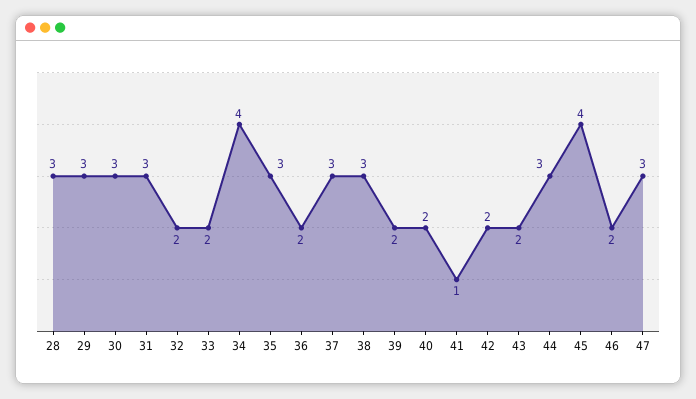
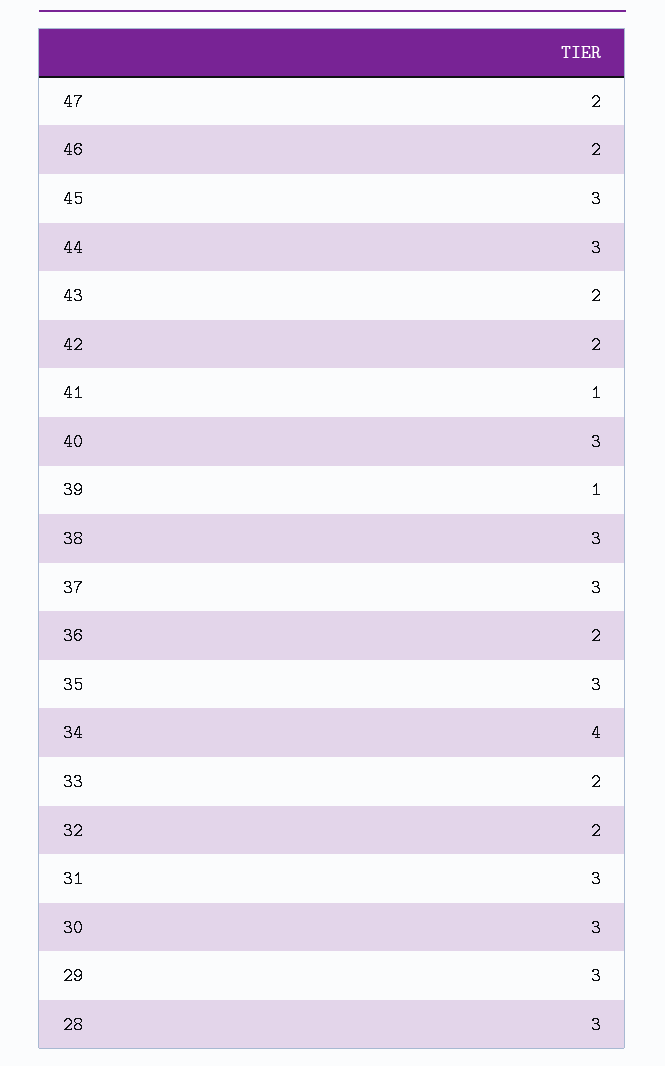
  {
    "28": 3,
    "29": 3,
    "30": 3,
    "31": 3,
    "32": 2,
    "33": 2,
    "34": 4,
    "35": 3,
    "36": 2,
    "37": 3,
    "38": 3,
-   "39": 2,
+   "39": 1,
-   "40": 2,
+   "40": 3,
    "41": 1,
    "42": 2,
    "43": 2,
    "44": 3,
-   "45": 4,
+   "45": 3,
    "46": 2,
-   "47": 3
+   "47": 2
  }

